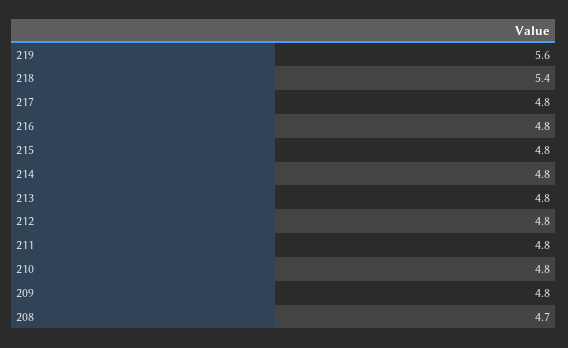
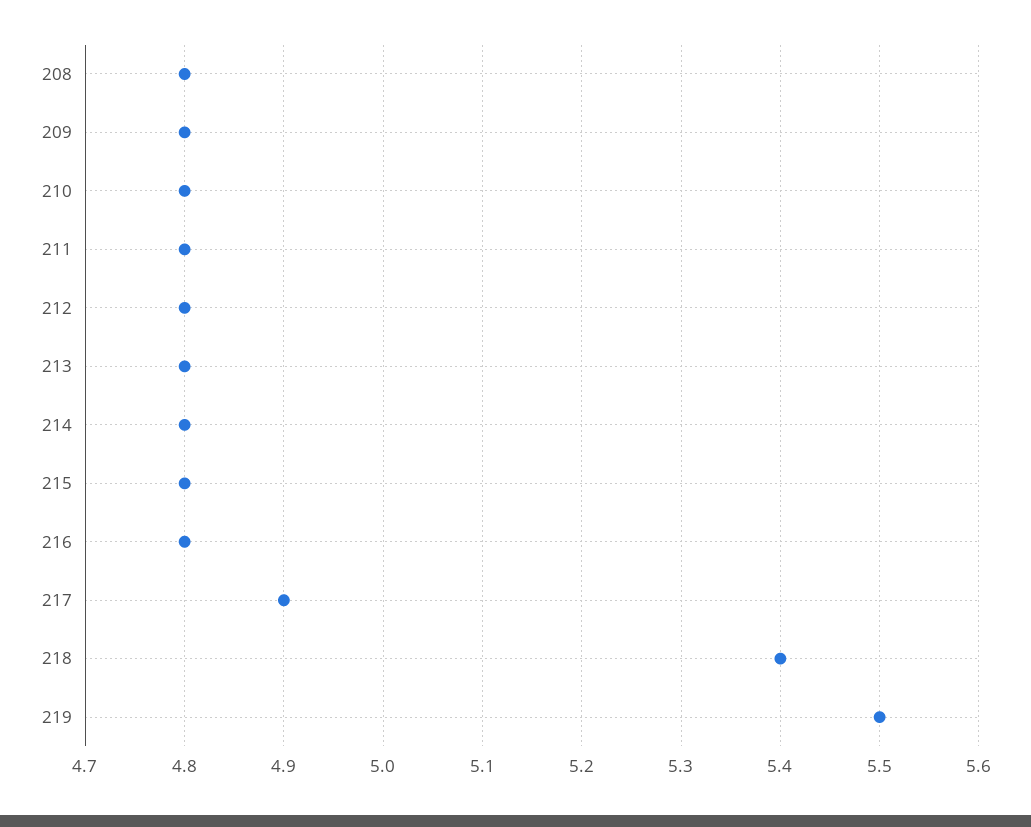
  {
-   "219": 5.6,
+   "219": 5.5,
    "218": 5.4,
-   "217": 4.8,
+   "217": 4.9,
    "216": 4.8,
    "215": 4.8,
    "214": 4.8,
    "213": 4.8,
    "212": 4.8,
    "211": 4.8,
    "210": 4.8,
    "209": 4.8,
-   "208": 4.7
+   "208": 4.8
  }

